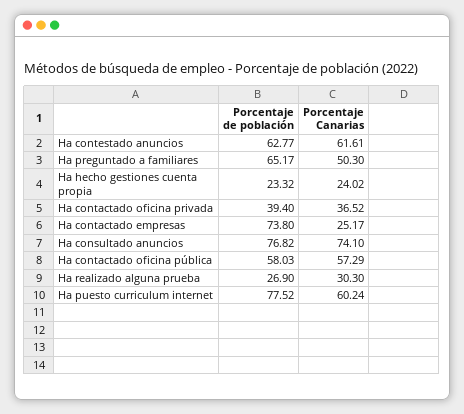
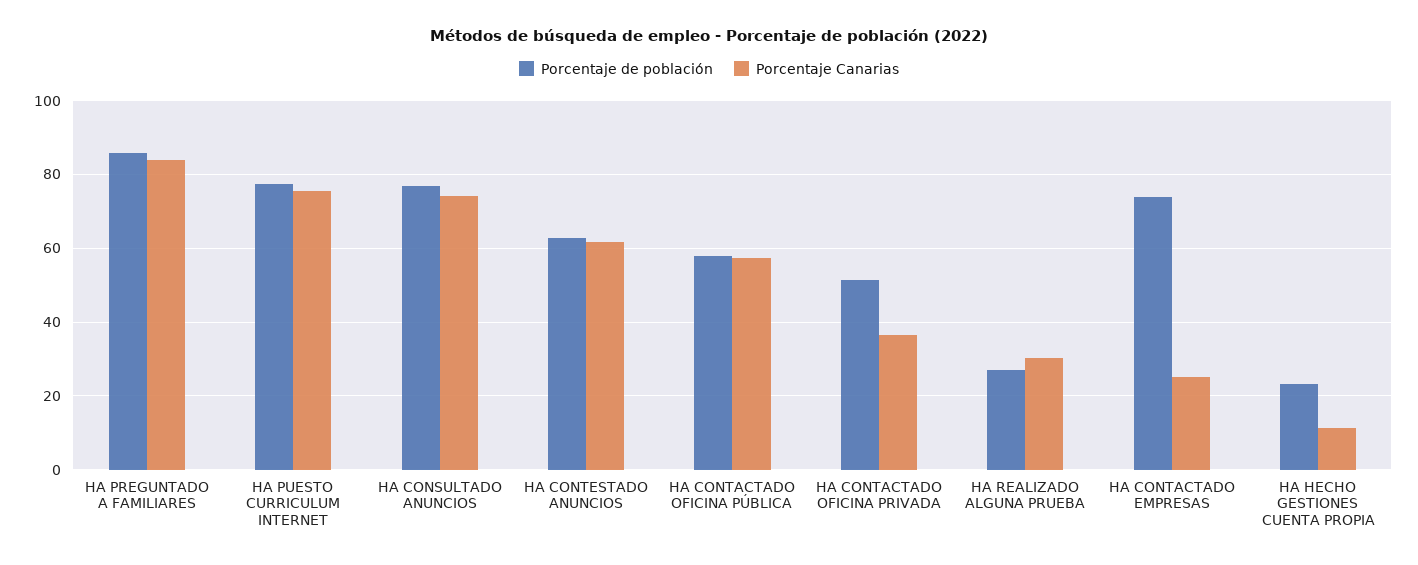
  {
    "Porcentaje de población": {
      "Ha contestado anuncios": 62.77,
-     "Ha preguntado a familiares": 65.17,
+     "Ha preguntado a familiares": 86,
      "Ha hecho gestiones cuenta propia": 23.32,
-     "Ha contactado oficina privada": 39.4,
+     "Ha contactado oficina privada": 52,
      "Ha contactado empresas": 73.8,
      "Ha consultado anuncios": 76.82,
      "Ha contactado oficina pública": 58.03,
      "Ha realizado alguna prueba": 26.9,
      "Ha puesto curriculum internet": 77.52
    },
    "Porcentaje Canarias": {
      "Ha contestado anuncios": 61.61,
-     "Ha preguntado a familiares": 50.3,
+     "Ha preguntado a familiares": 84,
-     "Ha hecho gestiones cuenta propia": 24.02,
+     "Ha hecho gestiones cuenta propia": 12,
      "Ha contactado oficina privada": 36.52,
      "Ha contactado empresas": 25.17,
      "Ha consultado anuncios": 74.1,
      "Ha contactado oficina pública": 57.29,
      "Ha realizado alguna prueba": 30.3,
-     "Ha puesto curriculum internet": 60.24
+     "Ha puesto curriculum internet": 76
    }
  }

